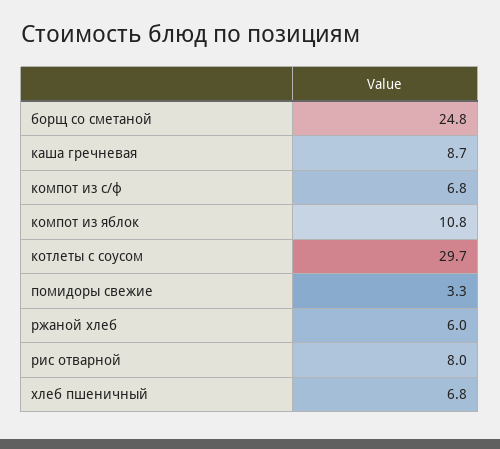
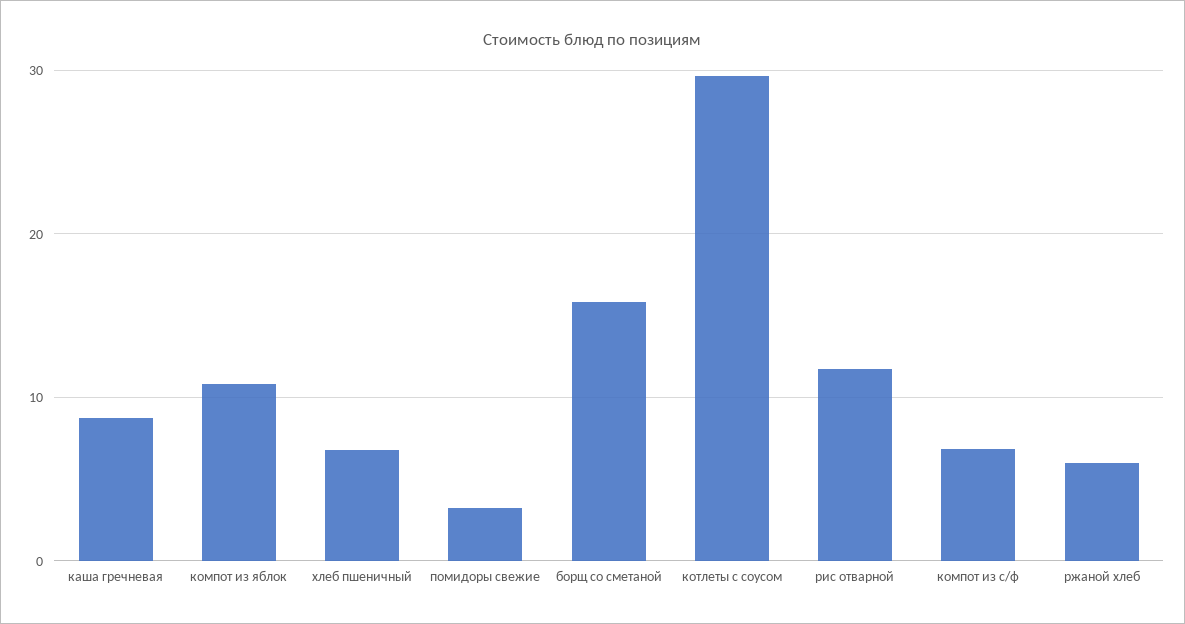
  {
-   "борщ со сметаной": 24.8,
+   "борщ со сметаной": 16,
    "каша гречневая": 8.7,
    "компот из с/ф": 6.8,
    "компот из яблок": 10.8,
    "котлеты с соусом": 29.7,
    "помидоры свежие": 3.3,
    "ржаной хлеб": 6,
-   "рис отварной": 8,
+   "рис отварной": 12,
    "хлеб пшеничный": 6.8
  }

